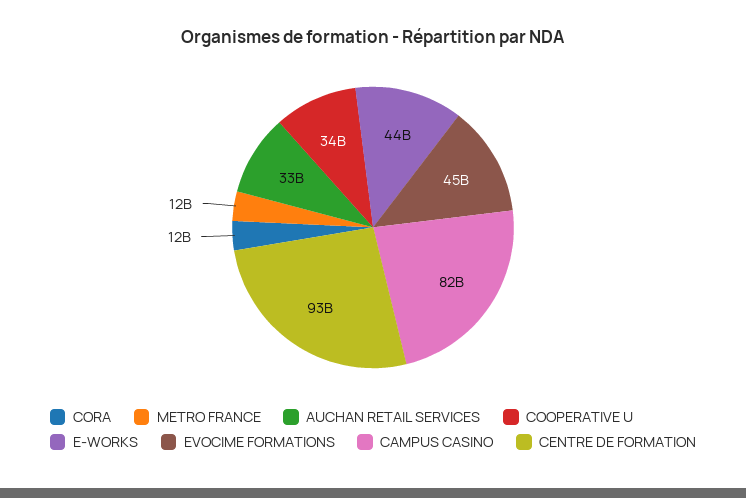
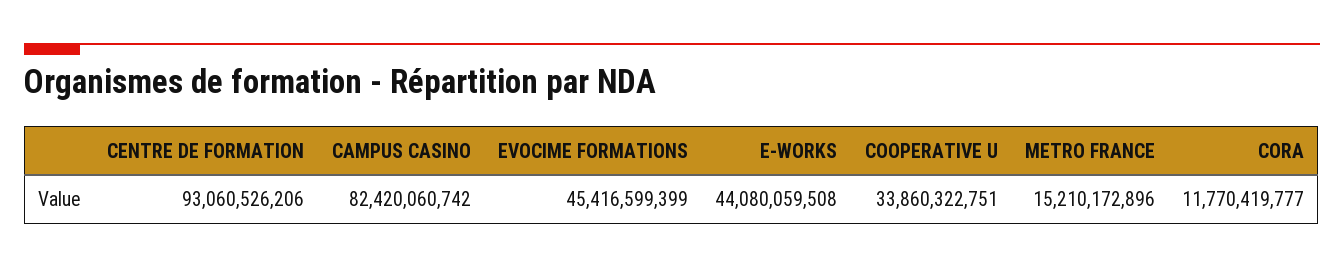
  {
    "CORA": 11770419777,
-   "METRO FRANCE": 12000000000,
+   "METRO FRANCE": 15210172896,
-   "AUCHAN RETAIL SERVICES": 33000000000,
    "COOPERATIVE U": 33860322751,
    "E-WORKS": 44080059508,
    "EVOCIME FORMATIONS": 45416599399,
    "CAMPUS CASINO": 82420060742,
    "CENTRE DE FORMATION": 93060526206
  }

